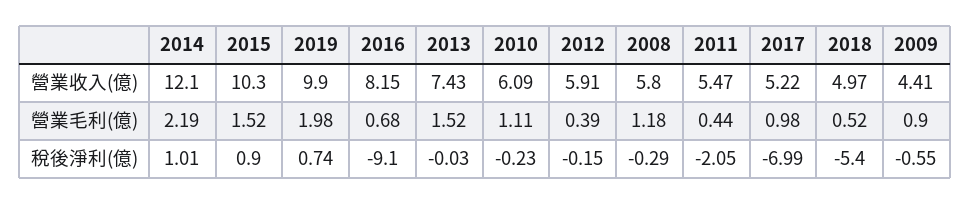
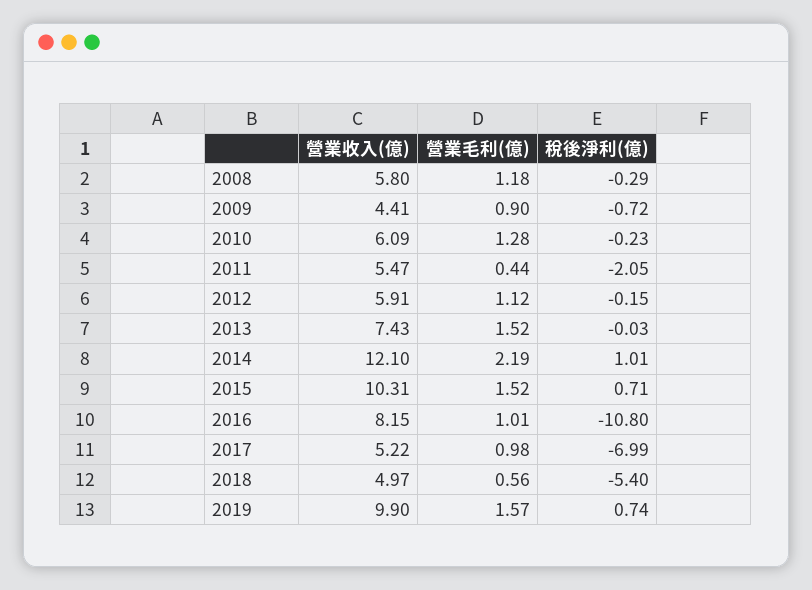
  {
    "2014": {
      "營業收入(億)": 12.1,
      "營業毛利(億)": 2.19,
      "稅後淨利(億)": 1.01
    },
    "2015": {
-     "營業收入(億)": 10.3,
+     "營業收入(億)": 10.31,
      "營業毛利(億)": 1.52,
-     "稅後淨利(億)": 0.9
+     "稅後淨利(億)": 0.71
    },
    "2019": {
      "營業收入(億)": 9.9,
-     "營業毛利(億)": 1.98,
+     "營業毛利(億)": 1.57,
      "稅後淨利(億)": 0.74
    },
    "2016": {
      "營業收入(億)": 8.15,
-     "營業毛利(億)": 0.68,
+     "營業毛利(億)": 1.01,
-     "稅後淨利(億)": -9.1
+     "稅後淨利(億)": -10.8
    },
    "2013": {
      "營業收入(億)": 7.43,
      "營業毛利(億)": 1.52,
      "稅後淨利(億)": -0.03
    },
    "2010": {
      "營業收入(億)": 6.09,
-     "營業毛利(億)": 1.11,
+     "營業毛利(億)": 1.28,
      "稅後淨利(億)": -0.23
    },
    "2012": {
      "營業收入(億)": 5.91,
-     "營業毛利(億)": 0.39,
+     "營業毛利(億)": 1.12,
      "稅後淨利(億)": -0.15
    },
    "2008": {
      "營業收入(億)": 5.8,
      "營業毛利(億)": 1.18,
      "稅後淨利(億)": -0.29
    },
    "2011": {
      "營業收入(億)": 5.47,
      "營業毛利(億)": 0.44,
      "稅後淨利(億)": -2.05
    },
    "2017": {
      "營業收入(億)": 5.22,
      "營業毛利(億)": 0.98,
      "稅後淨利(億)": -6.99
    },
    "2018": {
      "營業收入(億)": 4.97,
-     "營業毛利(億)": 0.52,
+     "營業毛利(億)": 0.56,
      "稅後淨利(億)": -5.4
    },
    "2009": {
      "營業收入(億)": 4.41,
      "營業毛利(億)": 0.9,
-     "稅後淨利(億)": -0.55
+     "稅後淨利(億)": -0.72
    }
  }

